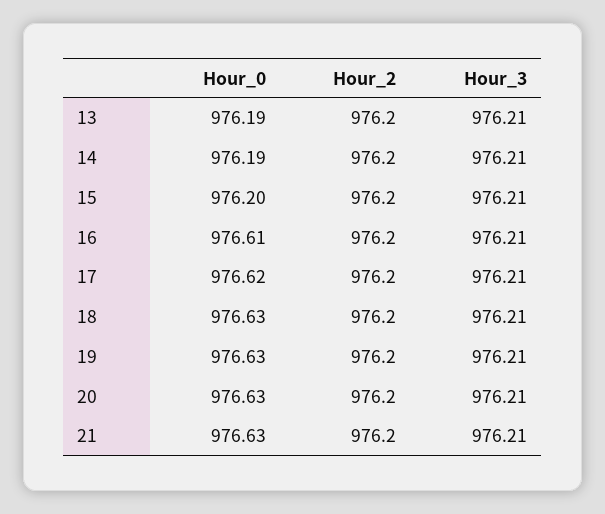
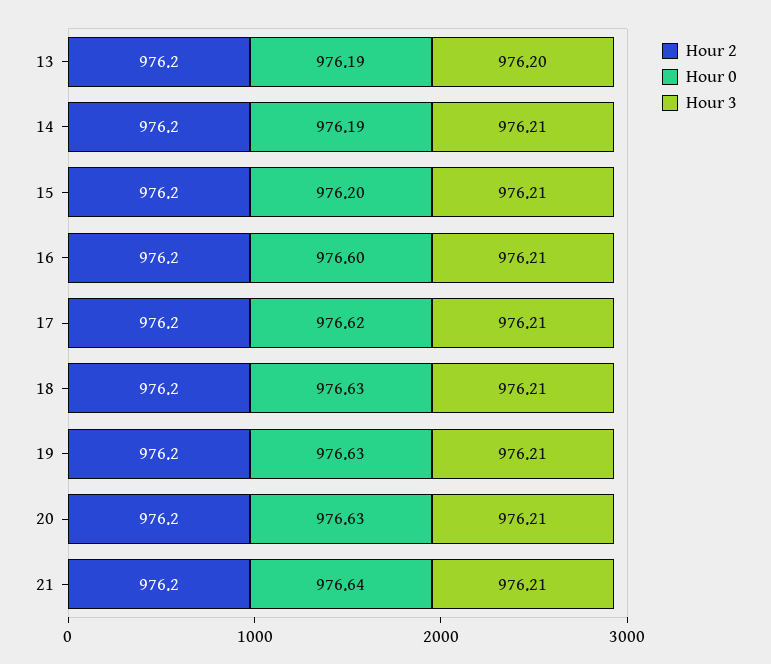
  {
    "Hour_0": {
      "13": 976.19,
      "14": 976.19,
      "15": 976.2,
-     "16": 976.61,
+     "16": 976.6,
      "17": 976.62,
      "18": 976.63,
      "19": 976.63,
      "20": 976.63,
-     "21": 976.63
+     "21": 976.64
    },
    "Hour_2": {
      "13": 976.2,
      "14": 976.2,
      "15": 976.2,
      "16": 976.2,
      "17": 976.2,
      "18": 976.2,
      "19": 976.2,
      "20": 976.2,
      "21": 976.2
    },
    "Hour_3": {
-     "13": 976.21,
+     "13": 976.2,
      "14": 976.21,
      "15": 976.21,
      "16": 976.21,
      "17": 976.21,
      "18": 976.21,
      "19": 976.21,
      "20": 976.21,
      "21": 976.21
    }
  }

